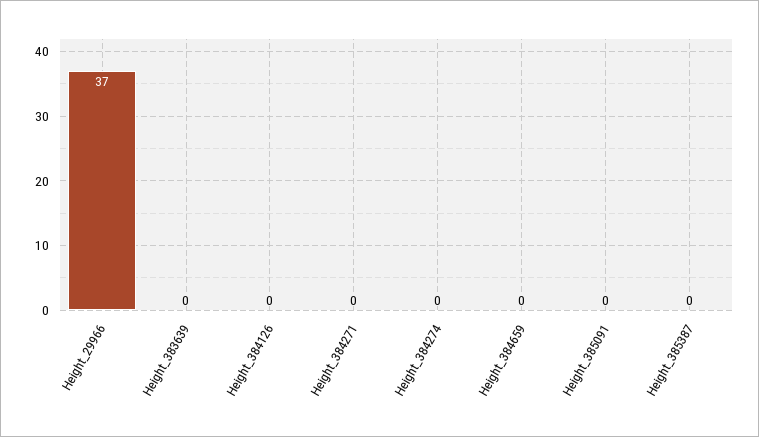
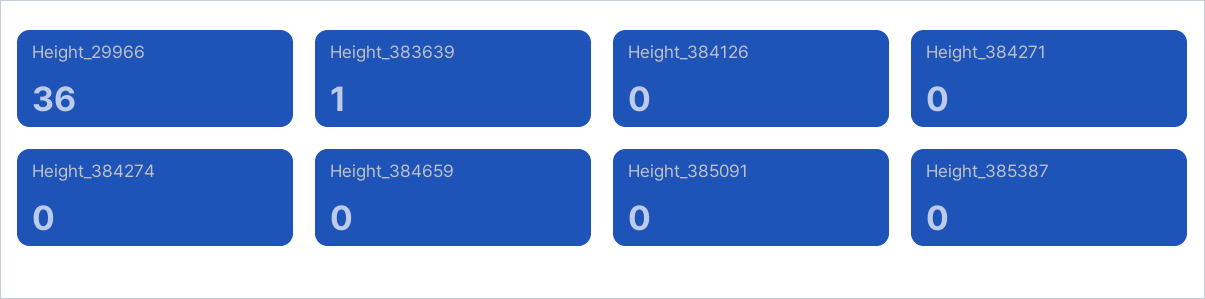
  {
-   "Height_29966": 37,
+   "Height_29966": 36,
-   "Height_383639": 0,
+   "Height_383639": 1,
    "Height_384126": 0,
    "Height_384271": 0,
    "Height_384274": 0,
    "Height_384659": 0,
    "Height_385091": 0,
    "Height_385387": 0
  }

